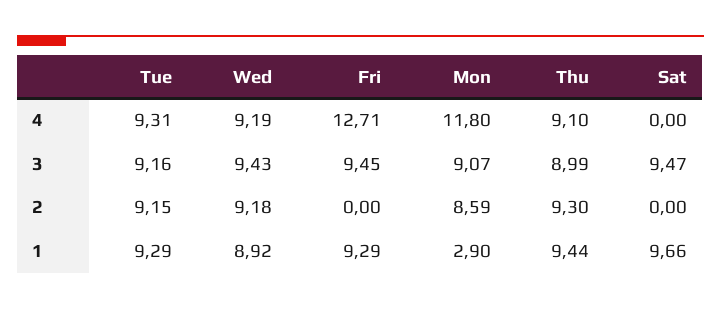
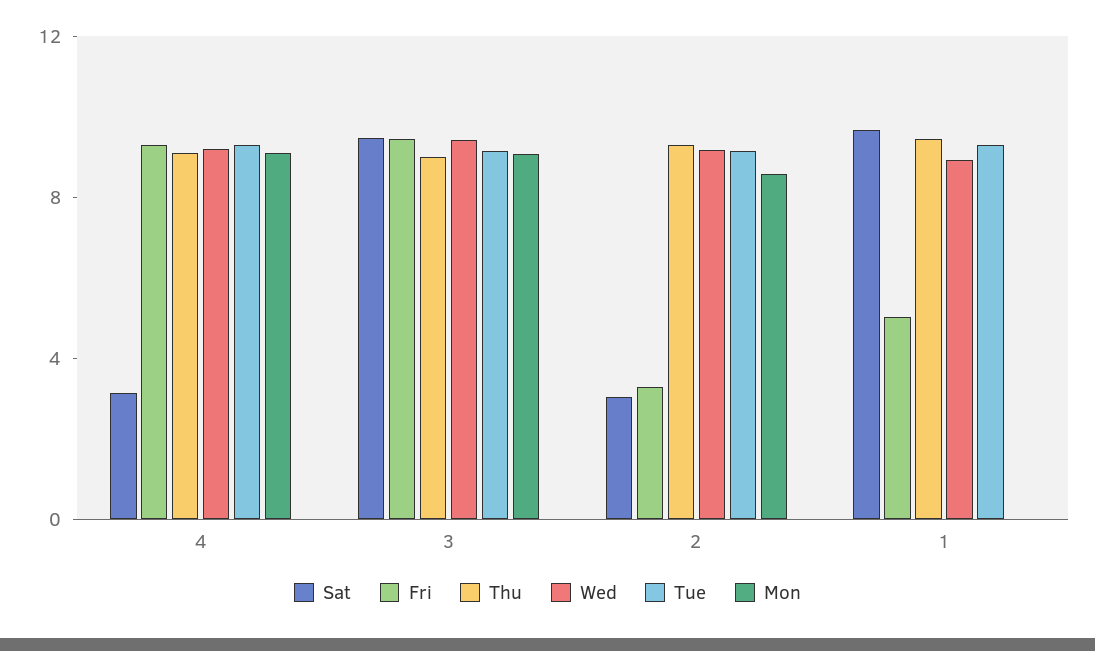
  {
    "Tue": {
      "4": 9.31,
      "3": 9.16,
      "2": 9.15,
      "1": 9.29
    },
    "Wed": {
      "4": 9.19,
      "3": 9.43,
      "2": 9.18,
      "1": 8.92
    },
    "Fri": {
-     "4": 12.71,
+     "4": 9,
      "3": 9.45,
-     "2": 0,
+     "2": 3,
-     "1": 9.29
+     "1": 5
    },
    "Mon": {
-     "4": 11.8,
+     "4": 9,
      "3": 9.07,
      "2": 8.59,
-     "1": 2.9
+     "1": 0
    },
    "Thu": {
      "4": 9.1,
      "3": 8.99,
      "2": 9.3,
      "1": 9.44
    },
    "Sat": {
-     "4": 0,
+     "4": 3,
      "3": 9.47,
-     "2": 0,
+     "2": 3,
      "1": 9.66
    }
  }

